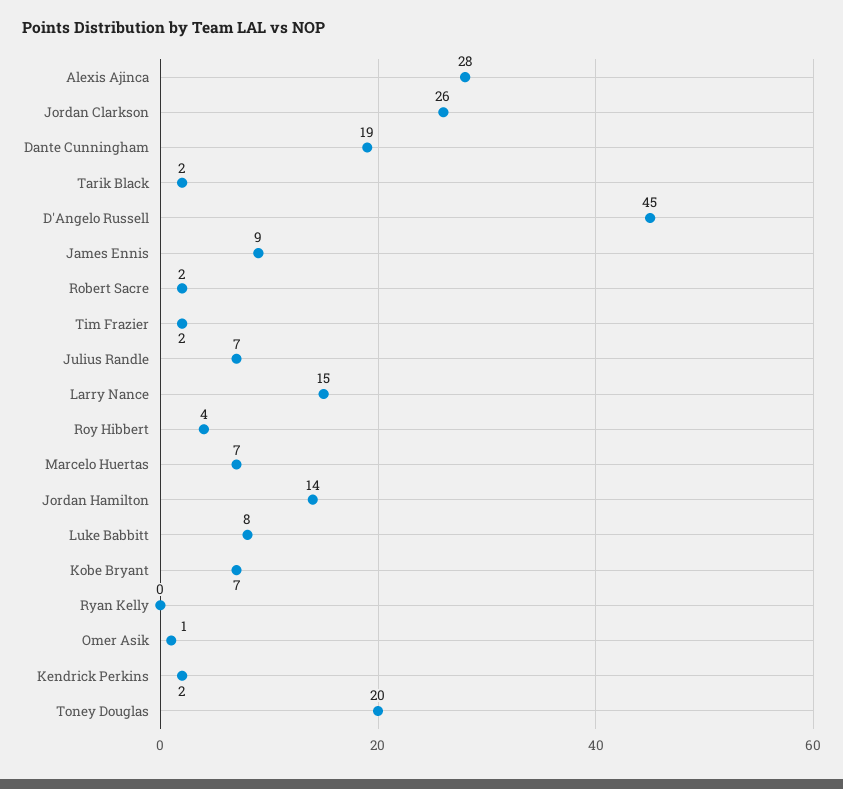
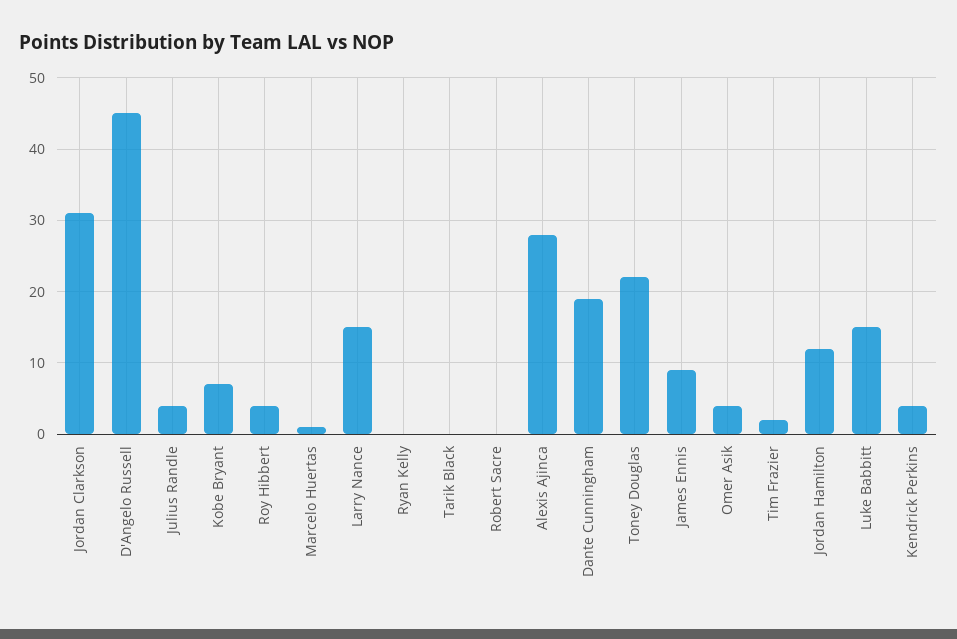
  {
    "Alexis Ajinca": 28,
-   "Jordan Clarkson": 26,
+   "Jordan Clarkson": 31,
    "Dante Cunningham": 19,
-   "Tarik Black": 2,
+   "Tarik Black": 0,
    "D'Angelo Russell": 45,
    "James Ennis": 9,
-   "Robert Sacre": 2,
+   "Robert Sacre": 0,
    "Tim Frazier": 2,
-   "Julius Randle": 7,
+   "Julius Randle": 4,
    "Larry Nance": 15,
    "Roy Hibbert": 4,
-   "Marcelo Huertas": 7,
+   "Marcelo Huertas": 1,
-   "Jordan Hamilton": 14,
+   "Jordan Hamilton": 12,
-   "Luke Babbitt": 8,
+   "Luke Babbitt": 15,
    "Kobe Bryant": 7,
    "Ryan Kelly": 0,
-   "Omer Asik": 1,
+   "Omer Asik": 4,
-   "Kendrick Perkins": 2,
+   "Kendrick Perkins": 4,
-   "Toney Douglas": 20
+   "Toney Douglas": 22
  }

